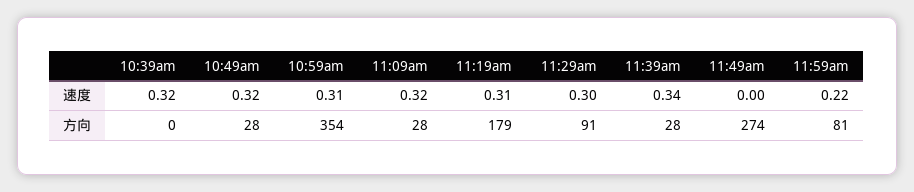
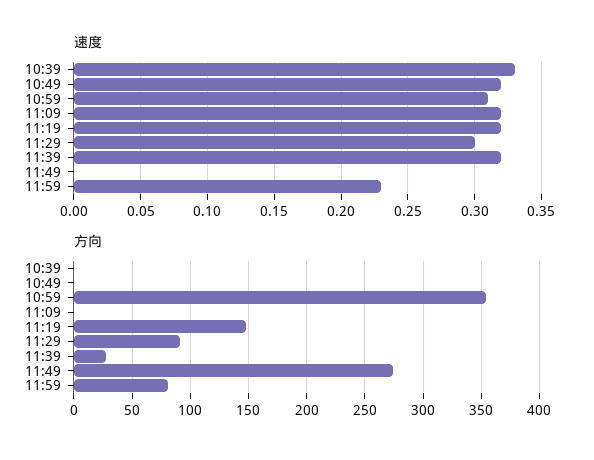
  {
    "速度": {
-     "10:39am": 0.32,
+     "10:39am": 0.33,
      "10:49am": 0.32,
      "10:59am": 0.31,
      "11:09am": 0.32,
-     "11:19am": 0.31,
+     "11:19am": 0.32,
      "11:29am": 0.3,
-     "11:39am": 0.34,
+     "11:39am": 0.32,
      "11:49am": 0,
-     "11:59am": 0.22
+     "11:59am": 0.23
    },
    "方向": {
      "10:39am": 0,
-     "10:49am": 28,
+     "10:49am": 0,
      "10:59am": 354,
-     "11:09am": 28,
+     "11:09am": 0,
-     "11:19am": 179,
+     "11:19am": 150,
      "11:29am": 91,
      "11:39am": 28,
      "11:49am": 274,
      "11:59am": 81
    }
  }

